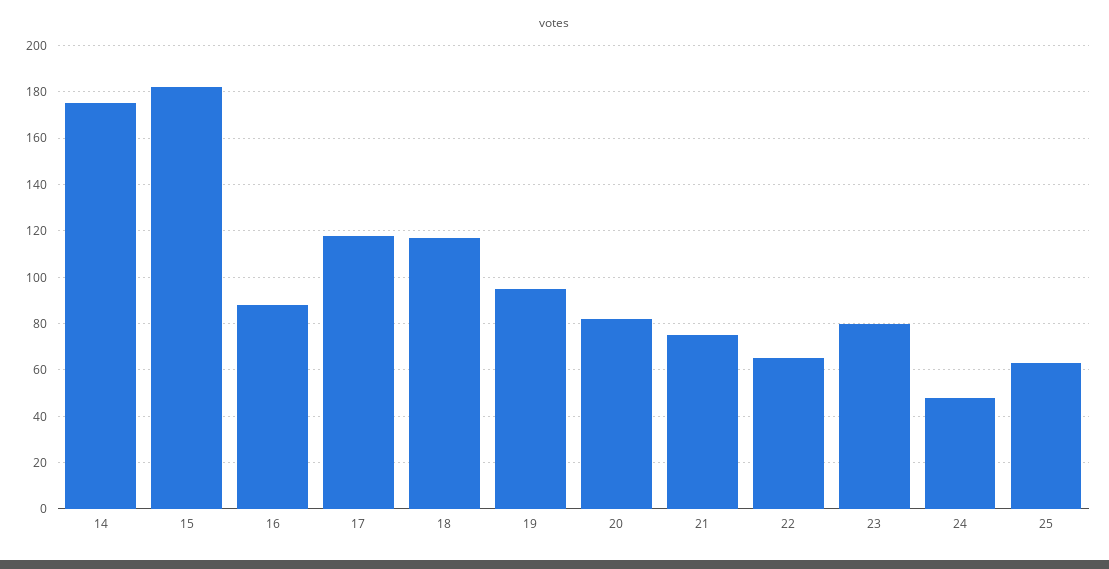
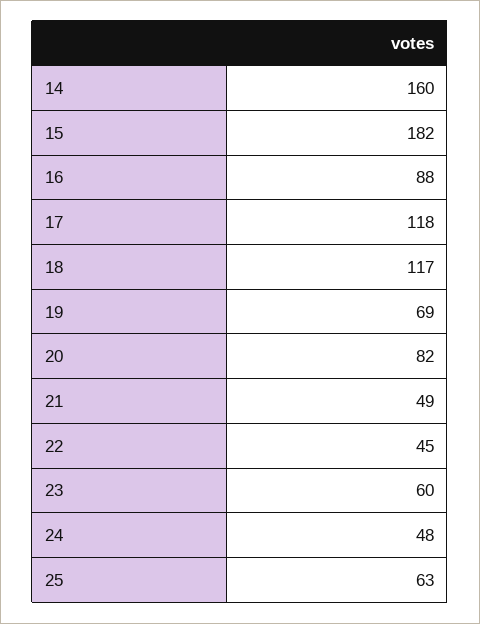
  {
-   "14": 175,
+   "14": 160,
    "15": 182,
    "16": 88,
    "17": 118,
    "18": 117,
-   "19": 95,
+   "19": 69,
    "20": 82,
-   "21": 75,
+   "21": 49,
-   "22": 65,
+   "22": 45,
-   "23": 80,
+   "23": 60,
    "24": 48,
    "25": 63
  }

